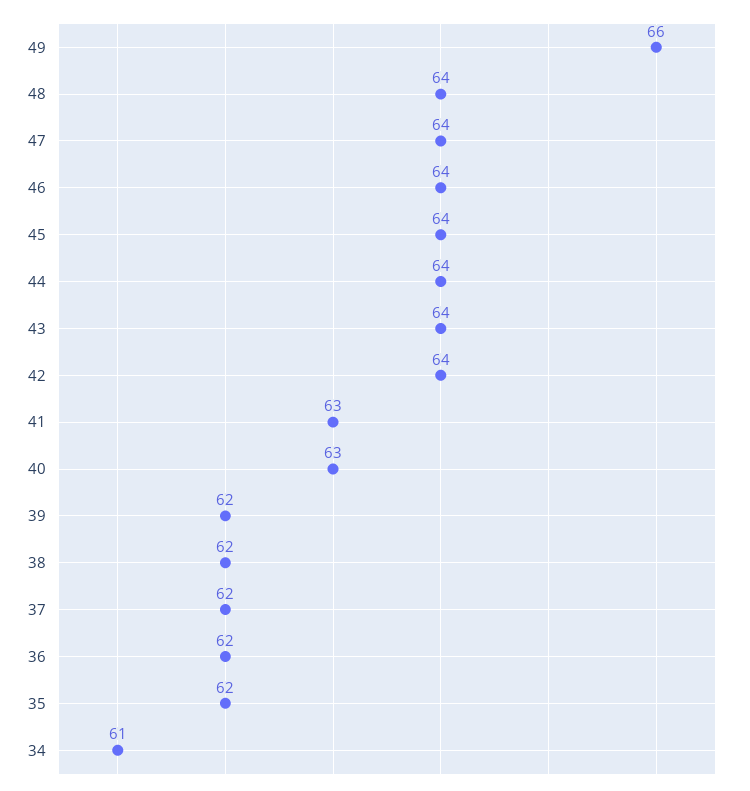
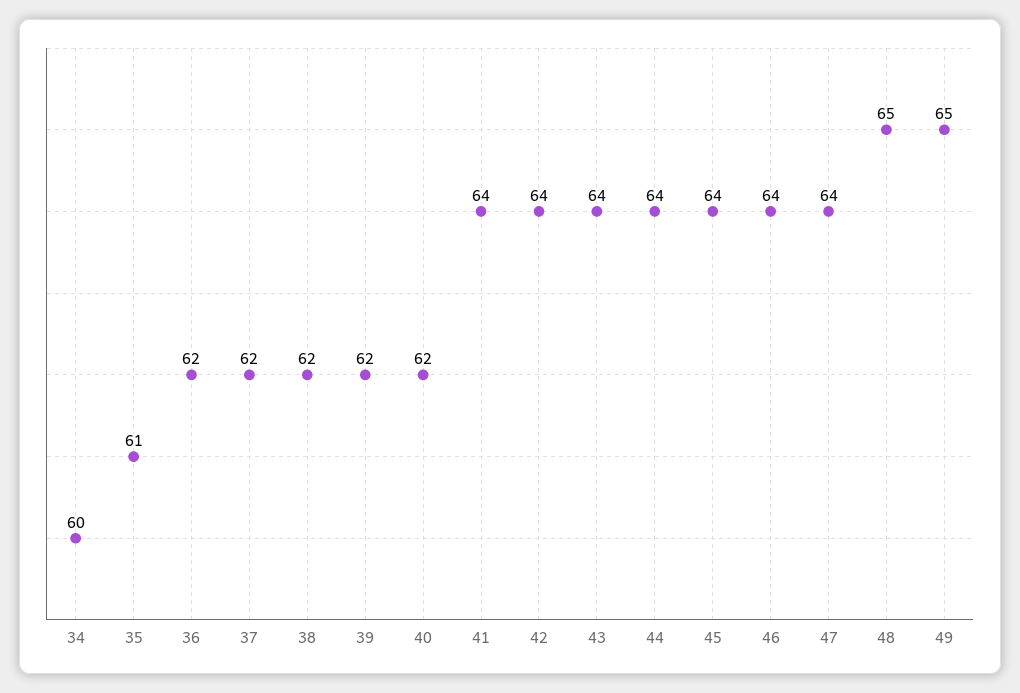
  {
-   "49": 66,
+   "49": 65,
-   "48": 64,
+   "48": 65,
    "47": 64,
    "46": 64,
    "45": 64,
    "44": 64,
    "43": 64,
    "42": 64,
-   "41": 63,
+   "41": 64,
-   "40": 63,
+   "40": 62,
    "39": 62,
    "38": 62,
    "37": 62,
    "36": 62,
-   "35": 62,
+   "35": 61,
-   "34": 61
+   "34": 60
  }

